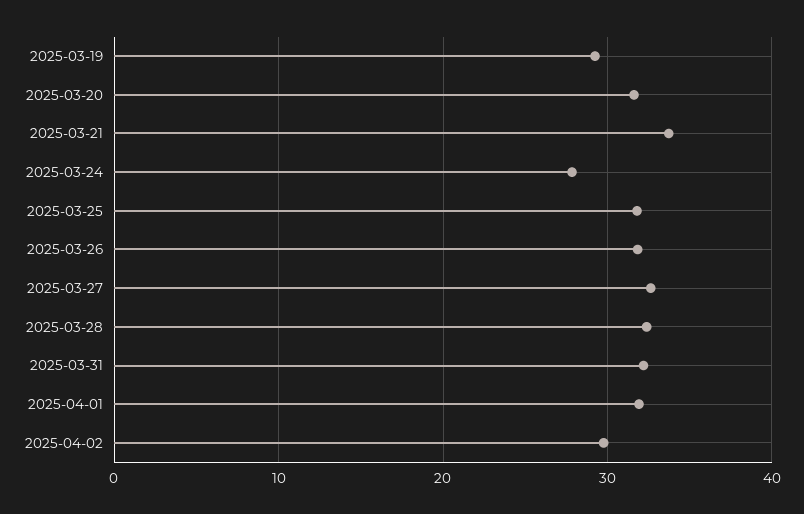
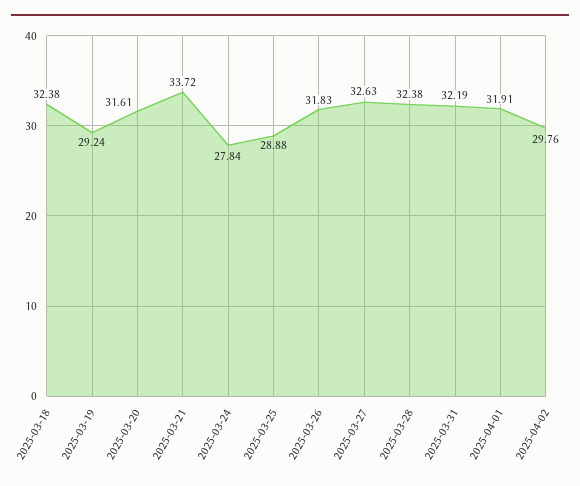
  {
    "2025-03-19": 29.24,
    "2025-03-20": 31.61,
    "2025-03-21": 33.72,
    "2025-03-24": 27.84,
-   "2025-03-25": 32,
+   "2025-03-25": 28.88,
    "2025-03-26": 31.83,
    "2025-03-27": 32.63,
    "2025-03-28": 32.38,
    "2025-03-31": 32.19,
    "2025-04-01": 31.91,
-   "2025-04-02": 29.76
+   "2025-04-02": 29.76,
+   "2025-03-18": 32.38
  }

